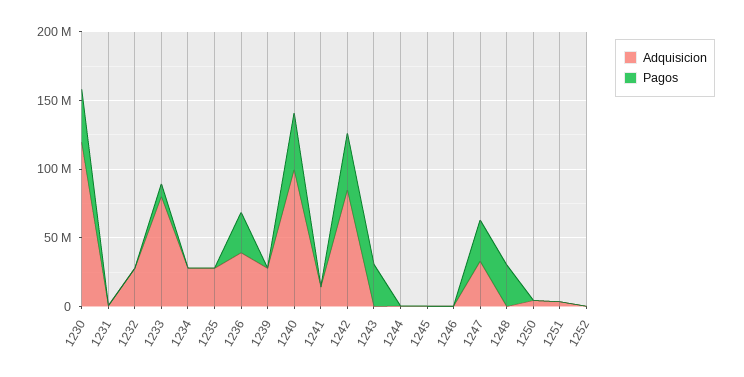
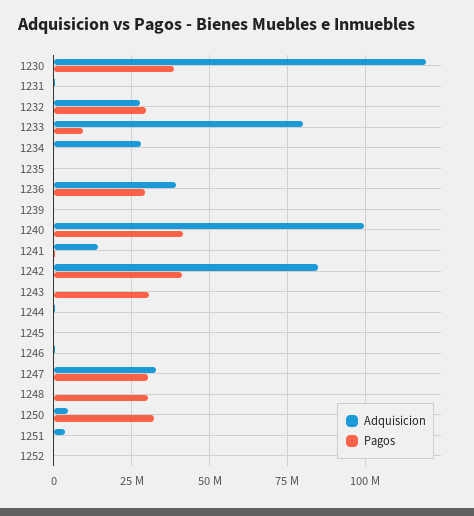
  {
    "Adquisicion": {
      "1230": 120000000,
      "1231": 0,
      "1232": 27500000,
      "1233": 80000000,
      "1234": 27500000,
-     "1235": 30000000,
+     "1235": 0,
      "1236": 40000000,
-     "1239": 30000000,
+     "1239": 0,
      "1240": 100000000,
      "1241": 15000000,
      "1242": 85000000,
      "1243": 0,
      "1244": 0,
      "1245": 0,
      "1246": 0,
      "1247": 32500000,
      "1248": 0,
      "1250": 5000000,
      "1251": 2500000,
      "1252": 0
    },
    "Pagos": {
      "1230": 37500000,
      "1231": 0,
-     "1232": 0,
+     "1232": 30000000,
      "1233": 10000000,
      "1234": 0,
      "1235": 0,
      "1236": 30000000,
      "1239": 0,
      "1240": 42500000,
      "1241": 0,
      "1242": 40000000,
      "1243": 30000000,
      "1244": 0,
      "1245": 0,
      "1246": 0,
      "1247": 30000000,
      "1248": 30000000,
-     "1250": 0,
+     "1250": 32500000,
      "1251": 0,
      "1252": 0
    }
  }

